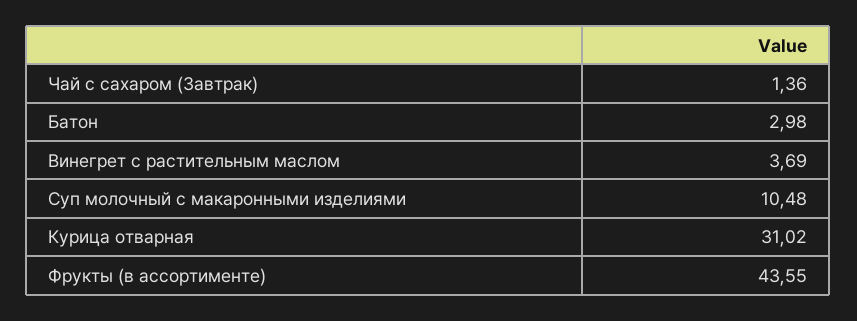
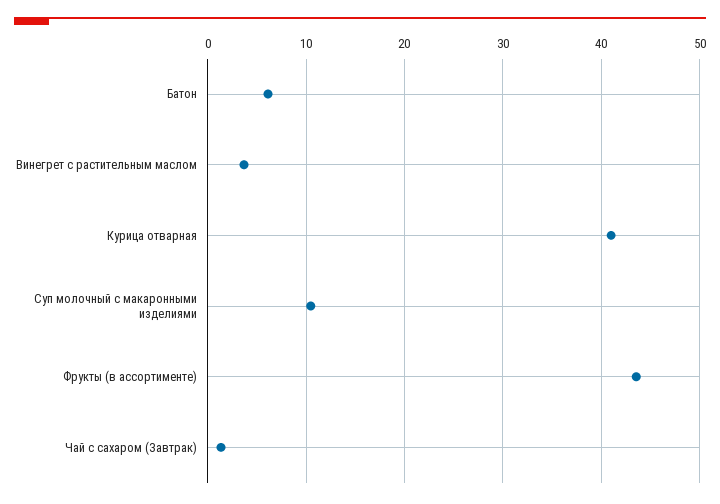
  {
    "Чай с сахаром (Завтрак)": 1.36,
-   "Батон": 2.98,
+   "Батон": 6,
    "Винегрет с растительным маслом": 3.69,
    "Суп молочный с макаронными изделиями": 10.48,
-   "Курица отварная": 31.02,
+   "Курица отварная": 41,
    "Фрукты (в ассортименте)": 43.55
  }

